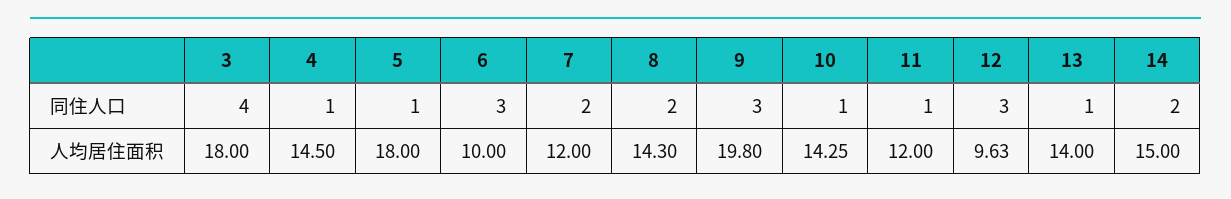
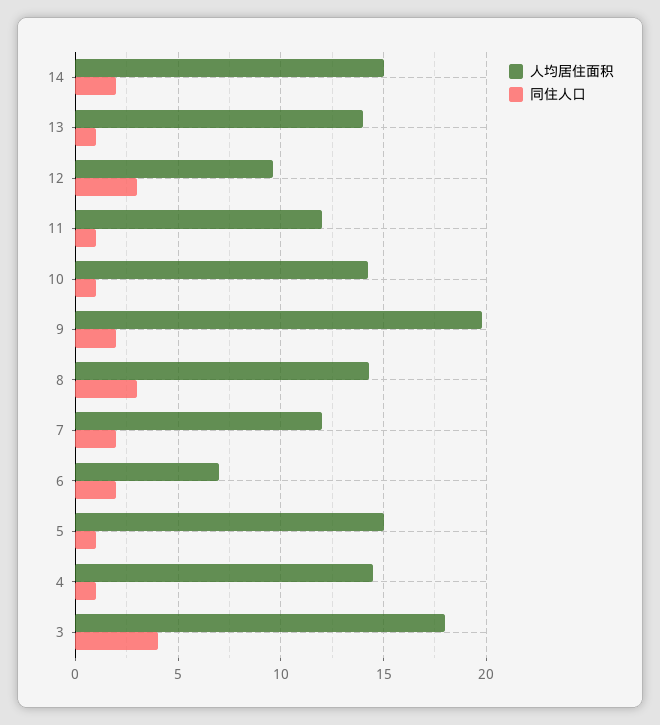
  {
    "同住人口": {
      "3": 4,
      "4": 1,
      "5": 1,
-     "6": 3,
+     "6": 2,
      "7": 2,
-     "8": 2,
+     "8": 3,
-     "9": 3,
+     "9": 2,
      "10": 1,
      "11": 1,
      "12": 3,
      "13": 1,
      "14": 2
    },
    "人均居住面积": {
      "3": 18,
      "4": 14.5,
-     "5": 18,
+     "5": 15,
-     "6": 10,
+     "6": 7,
      "7": 12,
      "8": 14.3,
      "9": 19.8,
      "10": 14.25,
      "11": 12,
      "12": 9.63,
      "13": 14,
      "14": 15
    }
  }

